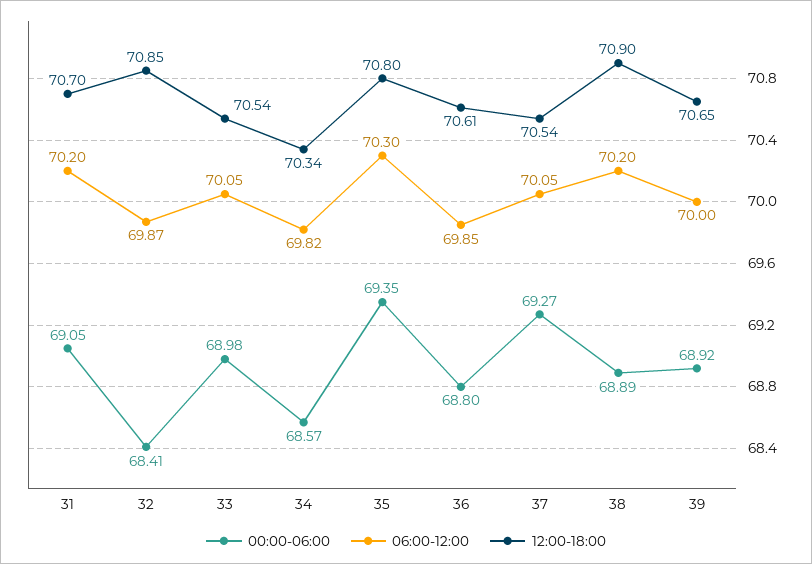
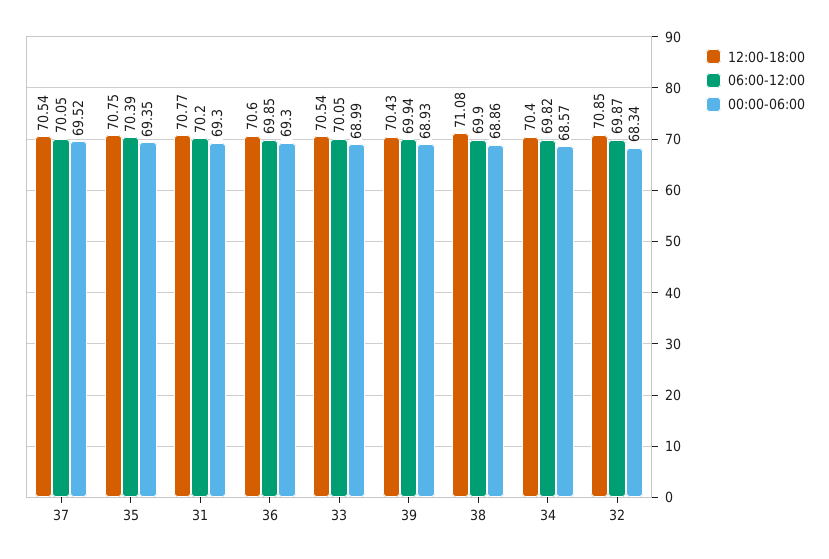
  {
    "00:00-06:00": {
-     "31": 69.05,
+     "31": 69.3,
-     "32": 68.41,
+     "32": 68.34,
-     "33": 68.98,
+     "33": 68.99,
      "34": 68.57,
      "35": 69.35,
-     "36": 68.8,
+     "36": 69.3,
-     "37": 69.27,
+     "37": 69.52,
-     "38": 68.89,
+     "38": 68.86,
-     "39": 68.92
+     "39": 68.93
    },
    "06:00-12:00": {
      "31": 70.2,
      "32": 69.87,
      "33": 70.05,
      "34": 69.82,
-     "35": 70.3,
+     "35": 70.39,
      "36": 69.85,
      "37": 70.05,
-     "38": 70.2,
+     "38": 69.9,
-     "39": 70
+     "39": 69.94
    },
    "12:00-18:00": {
-     "31": 70.7,
+     "31": 70.77,
      "32": 70.85,
      "33": 70.54,
-     "34": 70.34,
+     "34": 70.4,
-     "35": 70.8,
+     "35": 70.75,
-     "36": 70.61,
+     "36": 70.6,
      "37": 70.54,
-     "38": 70.9,
+     "38": 71.08,
-     "39": 70.65
+     "39": 70.43
    }
  }

